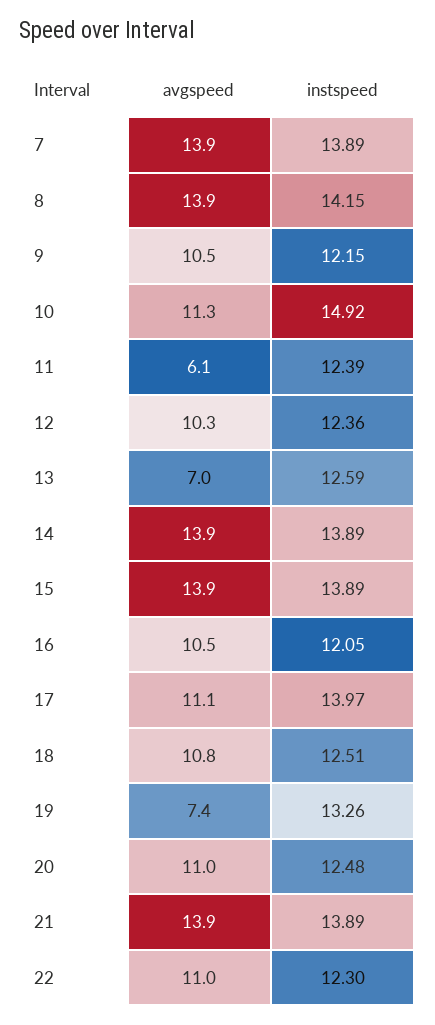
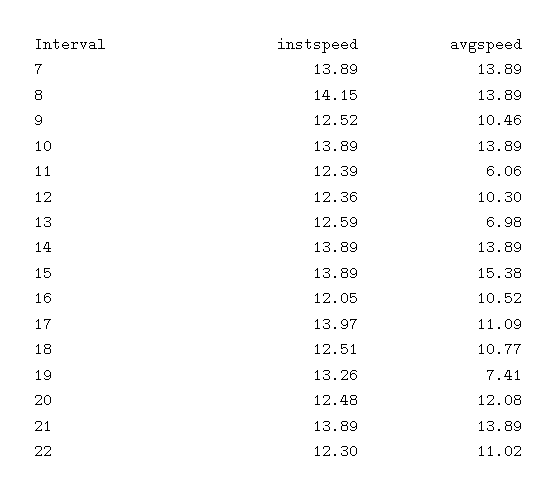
  {
    "avgspeed": {
      "7": 13.89,
      "8": 13.89,
      "9": 10.46,
-     "10": 11.3,
+     "10": 13.89,
      "11": 6.06,
      "12": 10.3,
      "13": 6.98,
      "14": 13.89,
-     "15": 13.9,
+     "15": 15.38,
      "16": 10.52,
      "17": 11.09,
      "18": 10.77,
      "19": 7.41,
-     "20": 11,
+     "20": 12.08,
      "21": 13.89,
      "22": 11.02
    },
    "instspeed": {
      "7": 13.89,
      "8": 14.15,
-     "9": 12.15,
+     "9": 12.52,
-     "10": 14.92,
+     "10": 13.89,
      "11": 12.39,
      "12": 12.36,
      "13": 12.59,
      "14": 13.89,
      "15": 13.89,
      "16": 12.05,
      "17": 13.97,
      "18": 12.51,
      "19": 13.26,
      "20": 12.48,
      "21": 13.89,
      "22": 12.3
    }
  }

